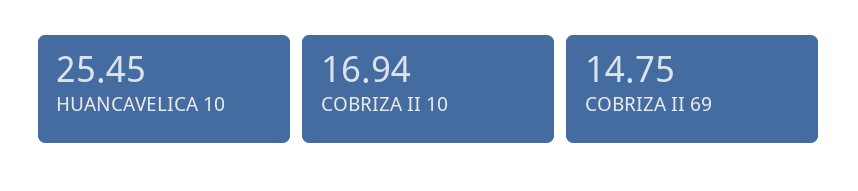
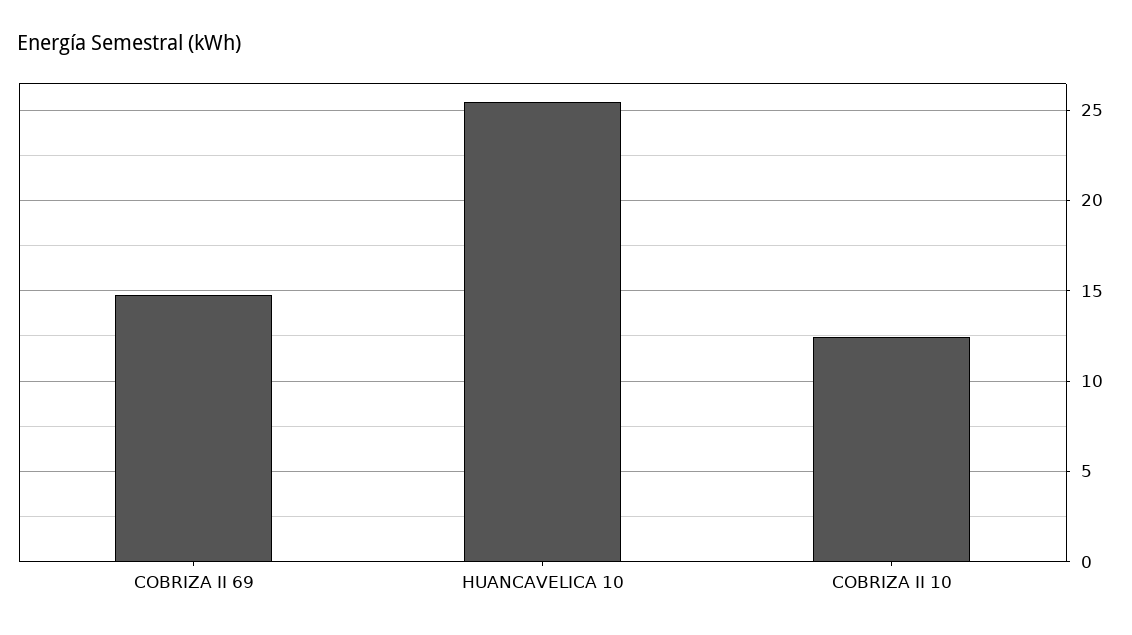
  {
    "HUANCAVELICA 10": 25.45,
-   "COBRIZA II 10": 16.94,
+   "COBRIZA II 10": 12.5,
    "COBRIZA II 69": 14.75
  }

